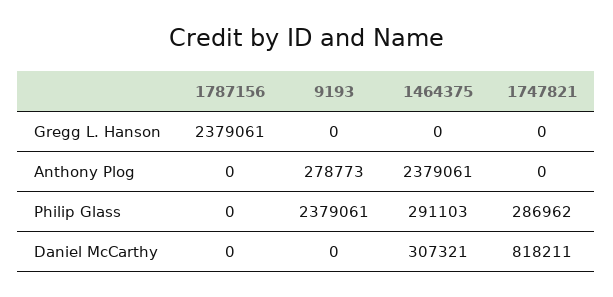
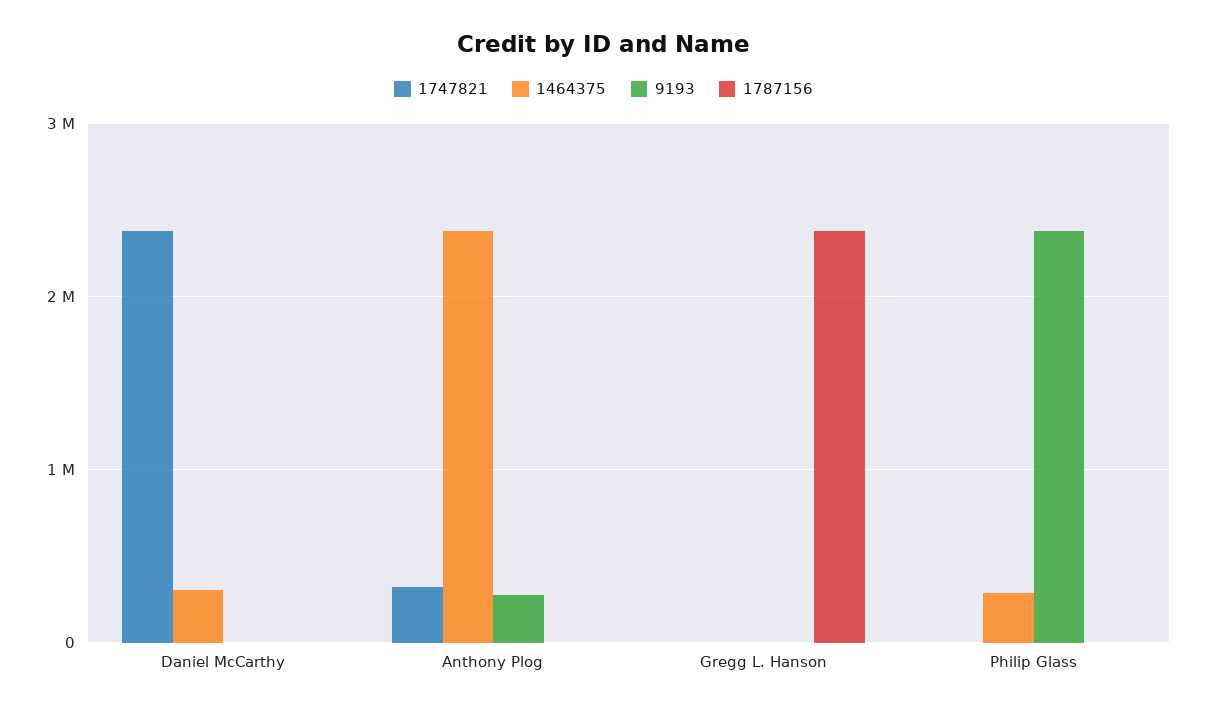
  {
    "1787156": {
      "Gregg L. Hanson": 2379061,
      "Anthony Plog": 0,
      "Philip Glass": 0,
      "Daniel McCarthy": 0
    },
    "9193": {
      "Gregg L. Hanson": 0,
      "Anthony Plog": 278773,
      "Philip Glass": 2379061,
      "Daniel McCarthy": 0
    },
    "1464375": {
      "Gregg L. Hanson": 0,
      "Anthony Plog": 2379061,
      "Philip Glass": 291103,
      "Daniel McCarthy": 307321
    },
    "1747821": {
      "Gregg L. Hanson": 0,
-     "Anthony Plog": 0,
+     "Anthony Plog": 300000,
-     "Philip Glass": 286962,
+     "Philip Glass": 0,
-     "Daniel McCarthy": 818211
+     "Daniel McCarthy": 2400000
    }
  }

